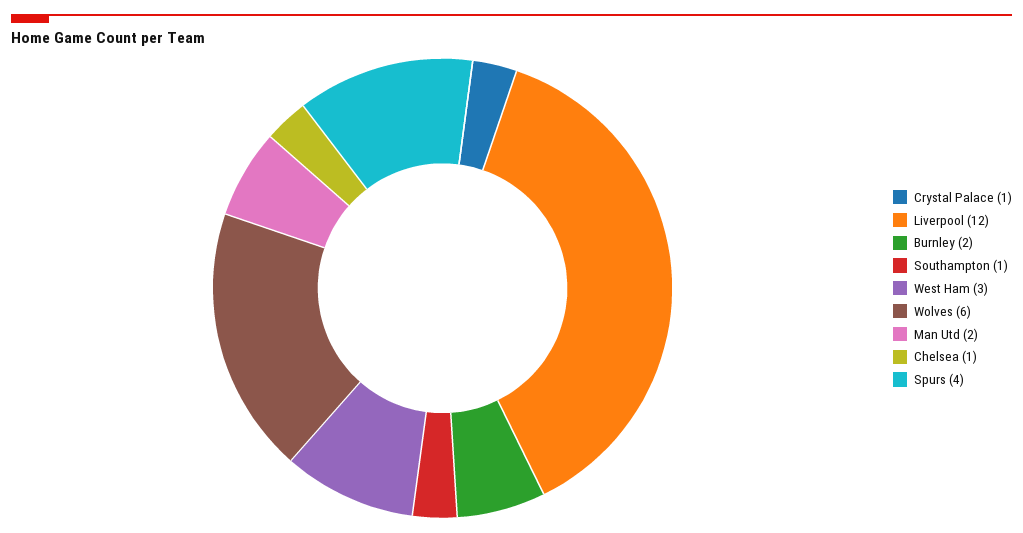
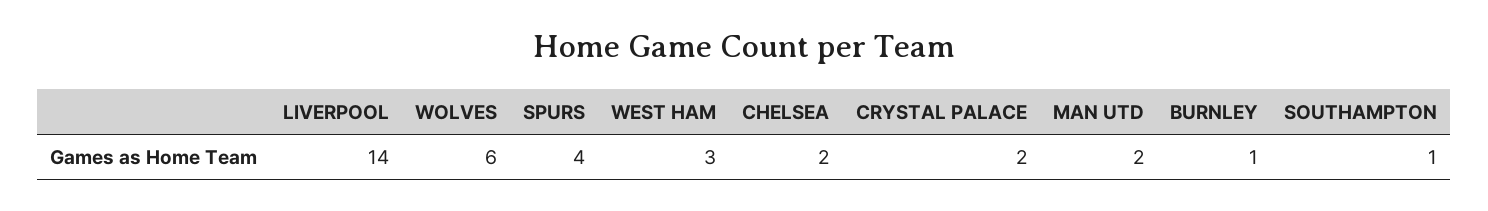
  {
-   "Crystal Palace": 1,
+   "Crystal Palace": 2,
-   "Liverpool": 12,
+   "Liverpool": 14,
-   "Burnley": 2,
+   "Burnley": 1,
    "Southampton": 1,
    "West Ham": 3,
    "Wolves": 6,
    "Man Utd": 2,
-   "Chelsea": 1,
+   "Chelsea": 2,
    "Spurs": 4
  }

